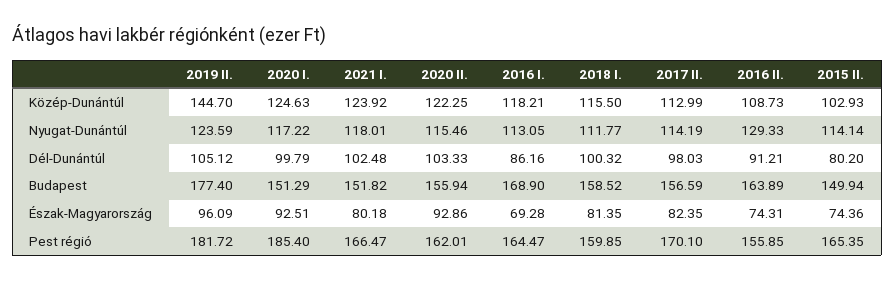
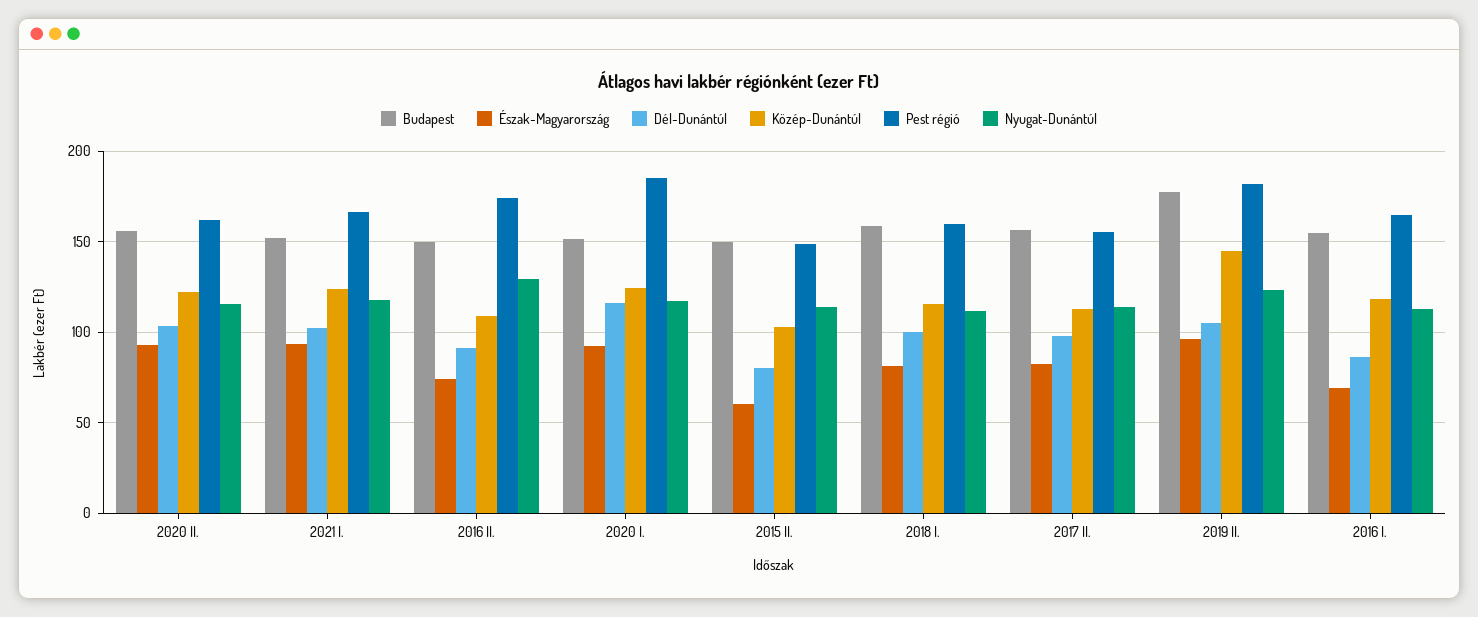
  {
    "Közép-Dunántúl": {
      "2019 II.": 144.7,
      "2020 I.": 124.63,
      "2021 I.": 123.92,
      "2020 II.": 122.25,
      "2016 I.": 118.21,
      "2018 I.": 115.5,
      "2017 II.": 112.99,
      "2016 II.": 108.73,
      "2015 II.": 102.93
    },
    "Nyugat-Dunántúl": {
      "2019 II.": 123.59,
      "2020 I.": 117.22,
      "2021 I.": 118.01,
      "2020 II.": 115.46,
      "2016 I.": 113.05,
      "2018 I.": 111.77,
      "2017 II.": 114.19,
      "2016 II.": 129.33,
      "2015 II.": 114.14
    },
    "Dél-Dunántúl": {
      "2019 II.": 105.12,
-     "2020 I.": 99.79,
+     "2020 I.": 115,
      "2021 I.": 102.48,
      "2020 II.": 103.33,
      "2016 I.": 86.16,
      "2018 I.": 100.32,
      "2017 II.": 98.03,
      "2016 II.": 91.21,
      "2015 II.": 80.2
    },
    "Budapest": {
      "2019 II.": 177.4,
      "2020 I.": 151.29,
      "2021 I.": 151.82,
      "2020 II.": 155.94,
-     "2016 I.": 168.9,
+     "2016 I.": 155,
      "2018 I.": 158.52,
      "2017 II.": 156.59,
-     "2016 II.": 163.89,
+     "2016 II.": 150,
      "2015 II.": 149.94
    },
    "Észak-Magyarország": {
      "2019 II.": 96.09,
      "2020 I.": 92.51,
-     "2021 I.": 80.18,
+     "2021 I.": 95,
      "2020 II.": 92.86,
      "2016 I.": 69.28,
      "2018 I.": 81.35,
      "2017 II.": 82.35,
      "2016 II.": 74.31,
-     "2015 II.": 74.36
+     "2015 II.": 60
    },
    "Pest régió": {
      "2019 II.": 181.72,
      "2020 I.": 185.4,
      "2021 I.": 166.47,
      "2020 II.": 162.01,
      "2016 I.": 164.47,
      "2018 I.": 159.85,
-     "2017 II.": 170.1,
+     "2017 II.": 155,
-     "2016 II.": 155.85,
+     "2016 II.": 175,
-     "2015 II.": 165.35
+     "2015 II.": 150
    }
  }

